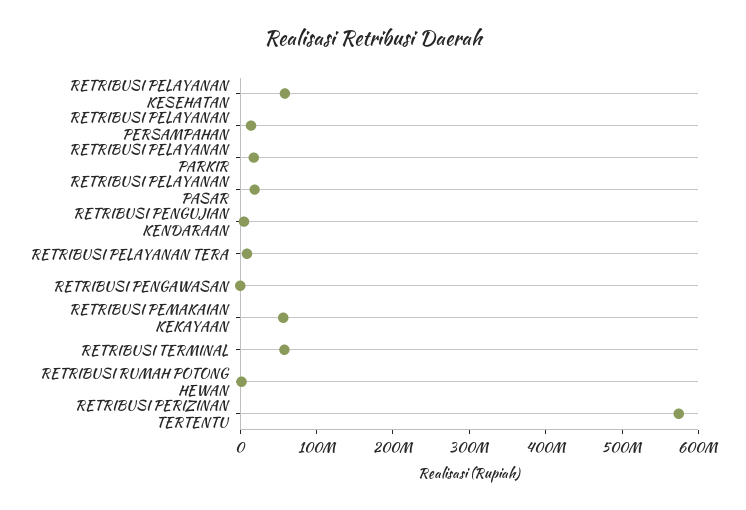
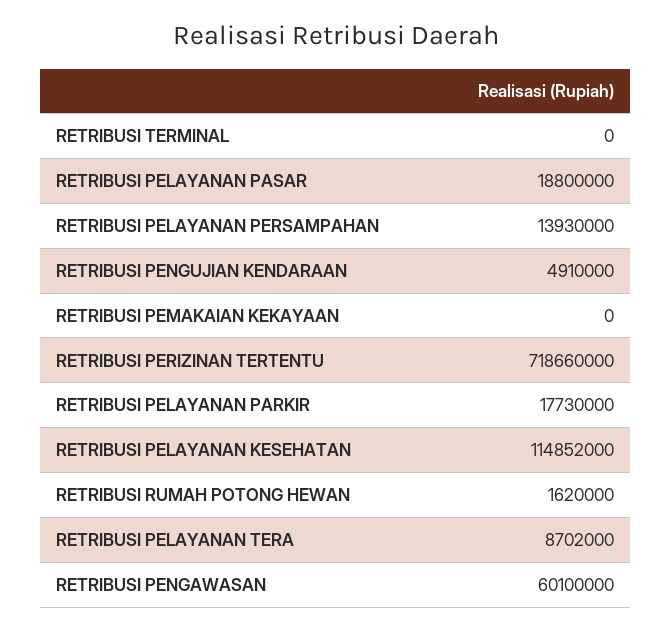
  {
-   "RETRIBUSI PELAYANAN KESEHATAN": 60000000,
+   "RETRIBUSI PELAYANAN KESEHATAN": 114852000,
    "RETRIBUSI PELAYANAN PERSAMPAHAN": 13930000,
    "RETRIBUSI PELAYANAN PARKIR": 17730000,
    "RETRIBUSI PELAYANAN PASAR": 18800000,
    "RETRIBUSI PENGUJIAN KENDARAAN": 4910000,
    "RETRIBUSI PELAYANAN TERA": 8702000,
-   "RETRIBUSI PENGAWASAN": 0,
+   "RETRIBUSI PENGAWASAN": 60100000,
-   "RETRIBUSI PEMAKAIAN KEKAYAAN": 60000000,
+   "RETRIBUSI PEMAKAIAN KEKAYAAN": 0,
-   "RETRIBUSI TERMINAL": 60000000,
+   "RETRIBUSI TERMINAL": 0,
    "RETRIBUSI RUMAH POTONG HEWAN": 1620000,
-   "RETRIBUSI PERIZINAN TERTENTU": 580000000
+   "RETRIBUSI PERIZINAN TERTENTU": 718660000
  }

